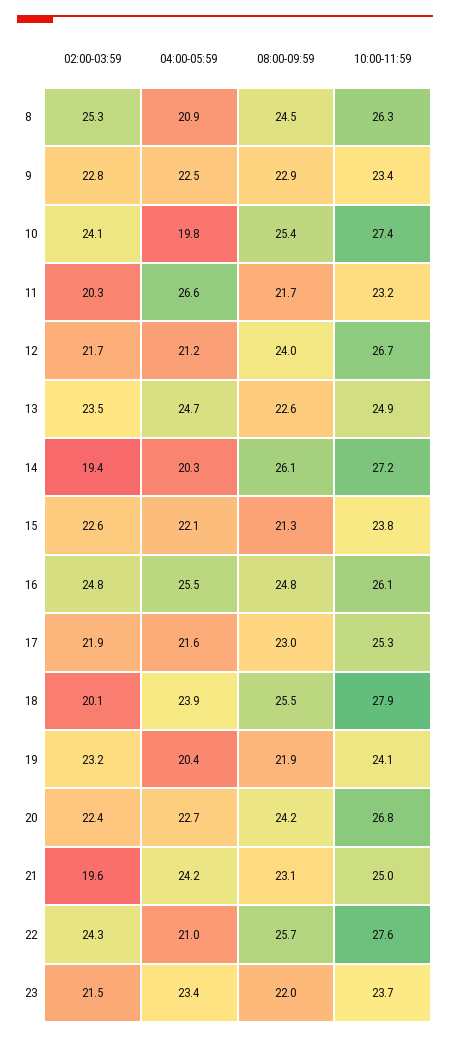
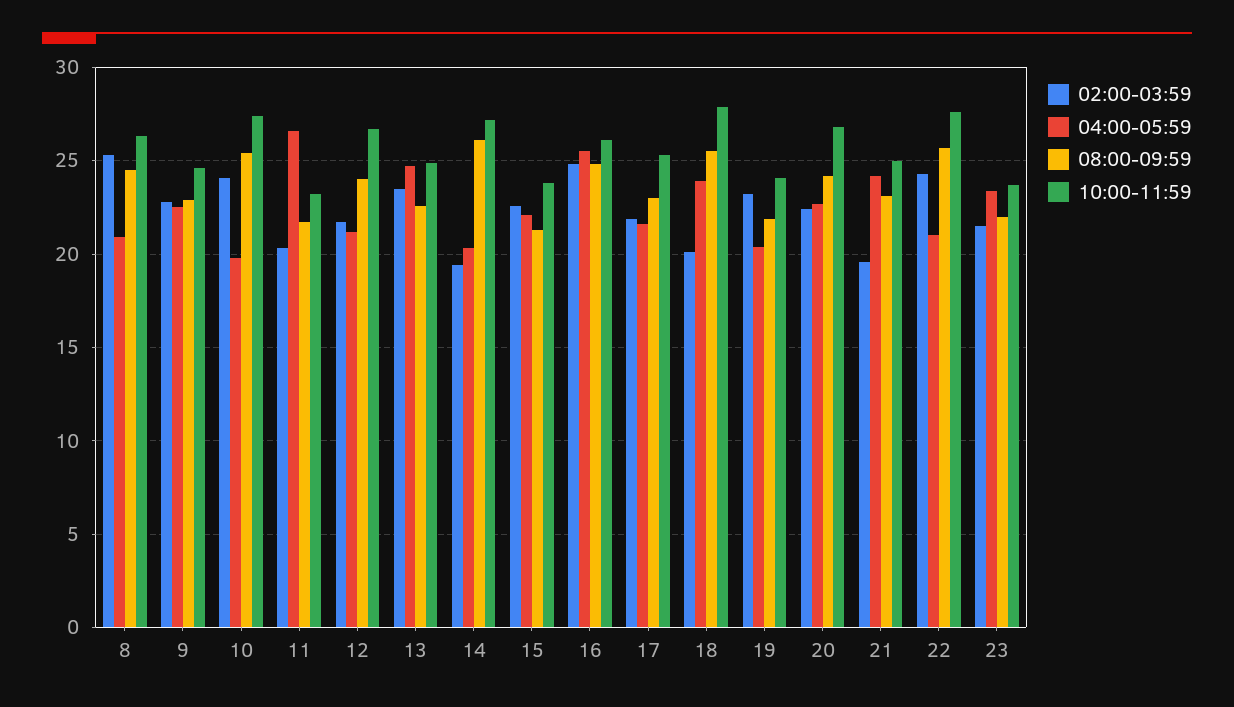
  {
    "02:00-03:59": {
      "8": 25.3,
      "9": 22.8,
      "10": 24.1,
      "11": 20.3,
      "12": 21.7,
      "13": 23.5,
      "14": 19.4,
      "15": 22.6,
      "16": 24.8,
      "17": 21.9,
      "18": 20.1,
      "19": 23.2,
      "20": 22.4,
      "21": 19.6,
      "22": 24.3,
      "23": 21.5
    },
    "04:00-05:59": {
      "8": 20.9,
      "9": 22.5,
      "10": 19.8,
      "11": 26.6,
      "12": 21.2,
      "13": 24.7,
      "14": 20.3,
      "15": 22.1,
      "16": 25.5,
      "17": 21.6,
      "18": 23.9,
      "19": 20.4,
      "20": 22.7,
      "21": 24.2,
      "22": 21,
      "23": 23.4
    },
    "08:00-09:59": {
      "8": 24.5,
      "9": 22.9,
      "10": 25.4,
      "11": 21.7,
      "12": 24,
      "13": 22.6,
      "14": 26.1,
      "15": 21.3,
      "16": 24.8,
      "17": 23,
      "18": 25.5,
      "19": 21.9,
      "20": 24.2,
      "21": 23.1,
      "22": 25.7,
      "23": 22
    },
    "10:00-11:59": {
      "8": 26.3,
-     "9": 23.4,
+     "9": 24.5,
      "10": 27.4,
      "11": 23.2,
      "12": 26.7,
      "13": 24.9,
      "14": 27.2,
      "15": 23.8,
      "16": 26.1,
      "17": 25.3,
      "18": 27.9,
      "19": 24.1,
      "20": 26.8,
      "21": 25,
      "22": 27.6,
      "23": 23.7
    }
  }

